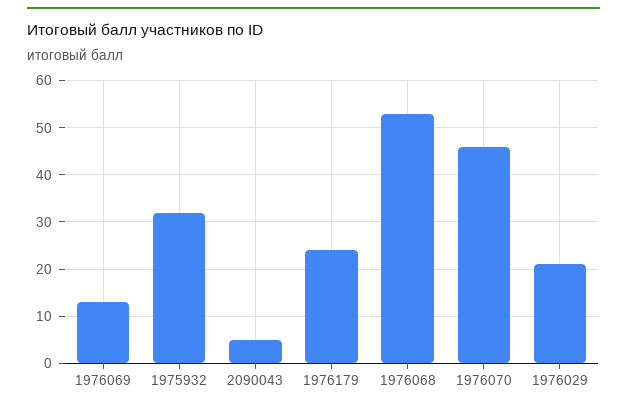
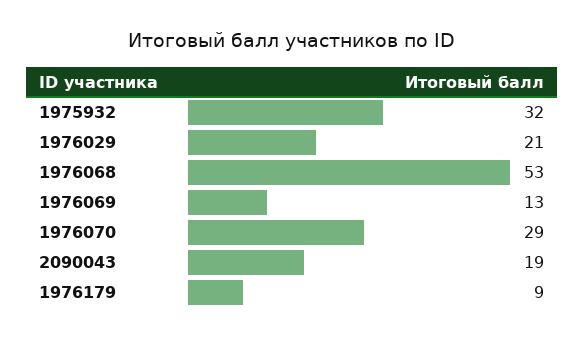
  {
    "1976069": 13,
    "1975932": 32,
-   "2090043": 5,
+   "2090043": 19,
-   "1976179": 25,
+   "1976179": 9,
    "1976068": 53,
-   "1976070": 45,
+   "1976070": 29,
    "1976029": 21
  }

